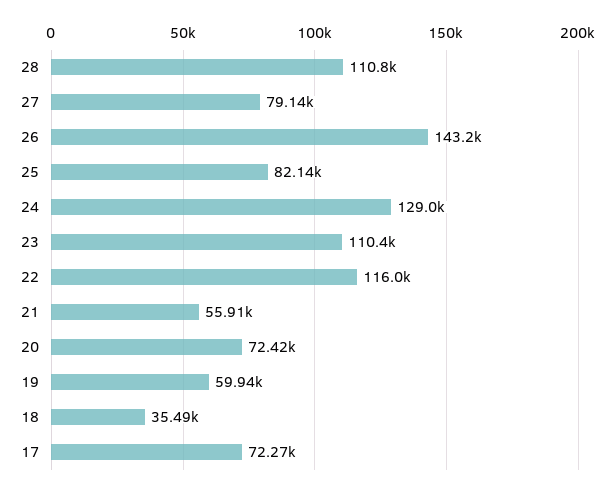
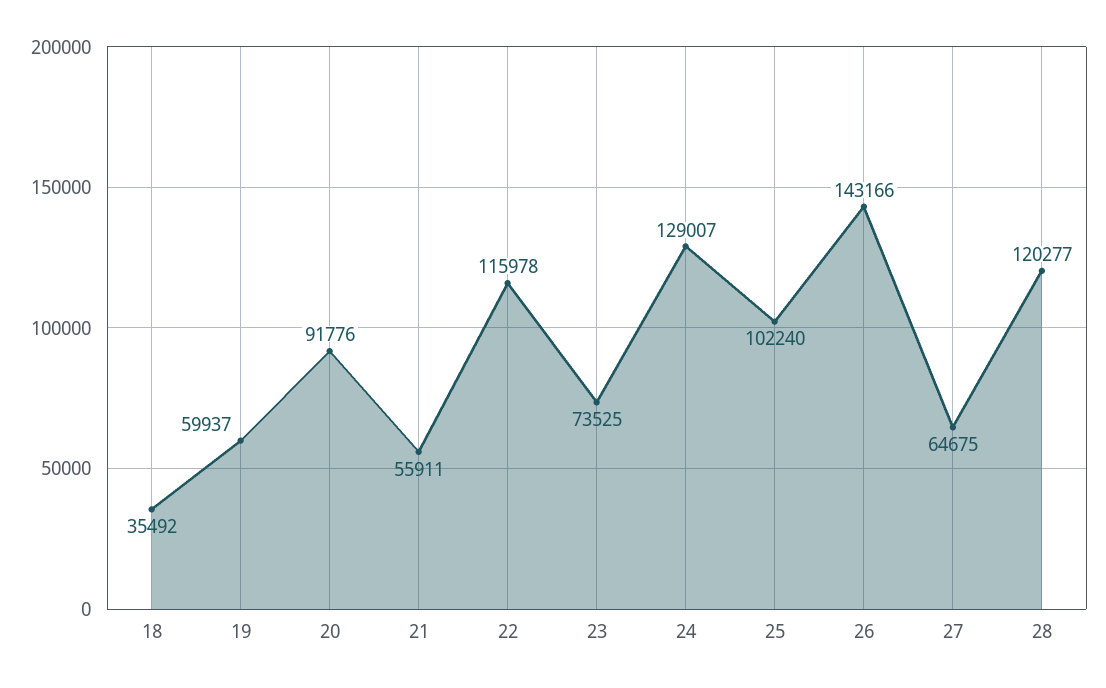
  {
-   "28": 110800,
+   "28": 120277,
-   "27": 79140,
+   "27": 64675,
    "26": 143166,
-   "25": 82140,
+   "25": 102240,
    "24": 129007,
-   "23": 110400,
+   "23": 73525,
    "22": 115978,
    "21": 55911,
-   "20": 72420,
+   "20": 91776,
    "19": 59937,
-   "18": 35492,
+   "18": 35492
-   "17": 72270
  }

